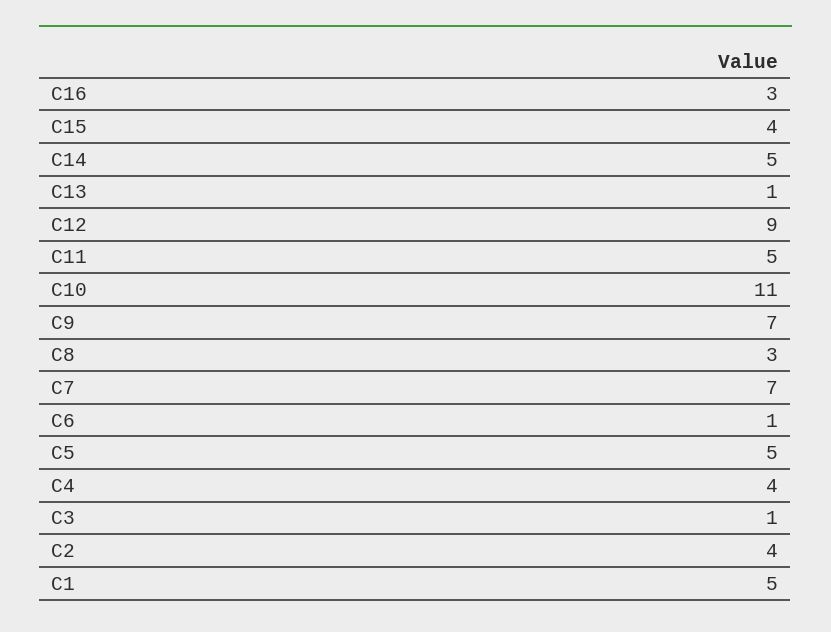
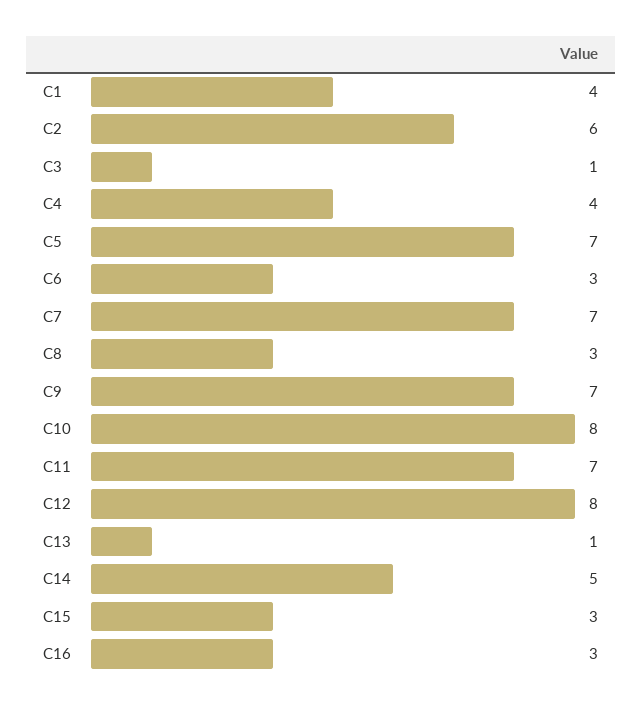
  {
    "C16": 3,
-   "C15": 4,
+   "C15": 3,
    "C14": 5,
    "C13": 1,
-   "C12": 9,
+   "C12": 8,
-   "C11": 5,
+   "C11": 7,
-   "C10": 11,
+   "C10": 8,
    "C9": 7,
    "C8": 3,
    "C7": 7,
-   "C6": 1,
+   "C6": 3,
-   "C5": 5,
+   "C5": 7,
    "C4": 4,
    "C3": 1,
-   "C2": 4,
+   "C2": 6,
-   "C1": 5
+   "C1": 4
  }

